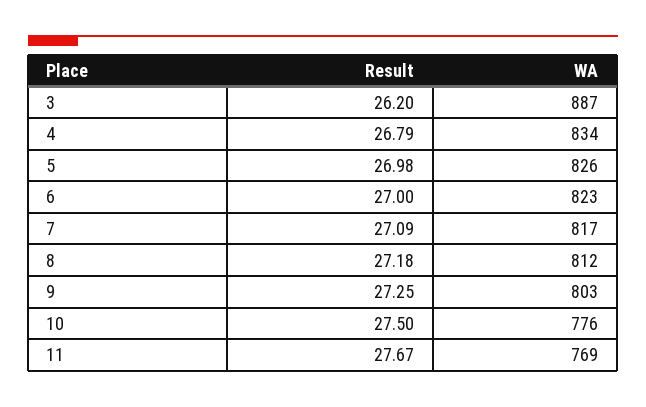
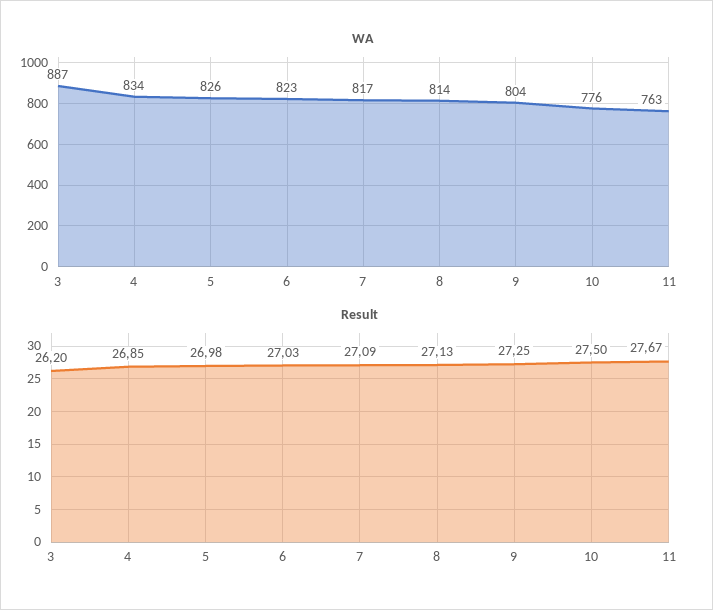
  {
    "Result": {
      "3": 26.2,
-     "4": 26.79,
+     "4": 26.85,
      "5": 26.98,
-     "6": 27,
+     "6": 27.03,
      "7": 27.09,
-     "8": 27.18,
+     "8": 27.13,
      "9": 27.25,
      "10": 27.5,
      "11": 27.67
    },
    "WA": {
      "3": 887,
      "4": 834,
      "5": 826,
      "6": 823,
      "7": 817,
-     "8": 812,
+     "8": 814,
-     "9": 803,
+     "9": 804,
      "10": 776,
-     "11": 769
+     "11": 763
    }
  }

